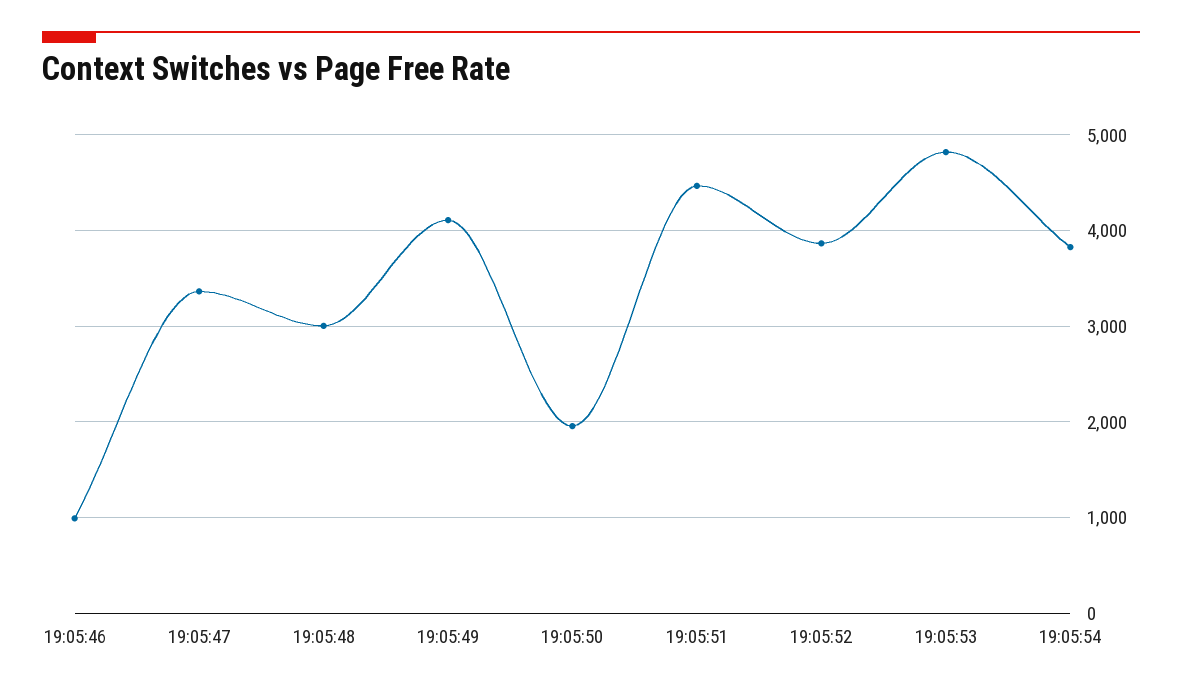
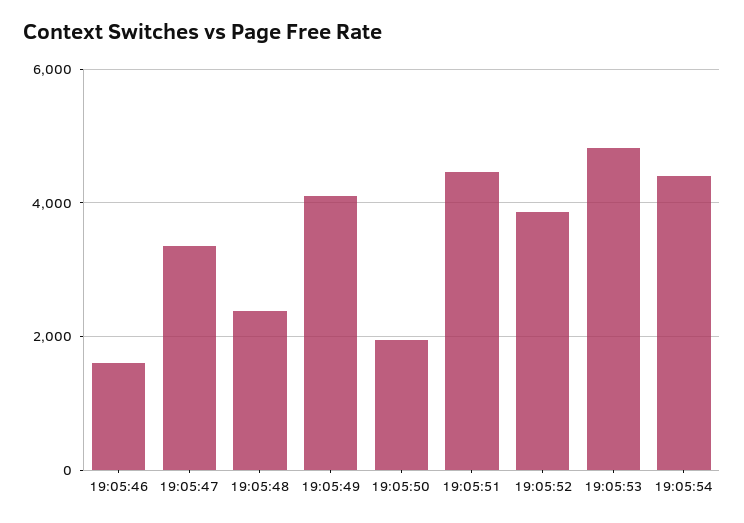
  {
-   "19:05:46": 1000,
+   "19:05:46": 1600,
    "19:05:47": 3400,
-   "19:05:48": 3000,
+   "19:05:48": 2400,
    "19:05:49": 4100,
    "19:05:50": 2000,
    "19:05:51": 4500,
    "19:05:52": 3900,
    "19:05:53": 4800,
-   "19:05:54": 3800
+   "19:05:54": 4400
  }

